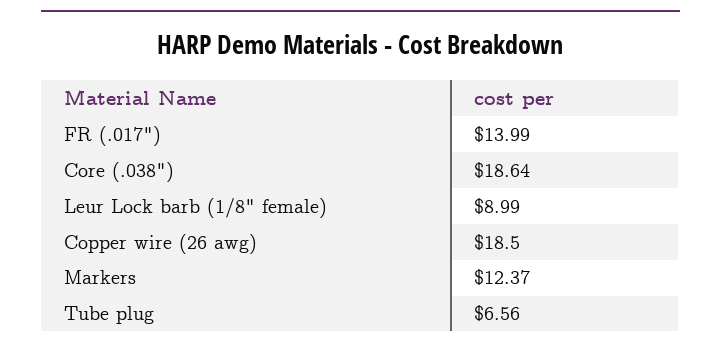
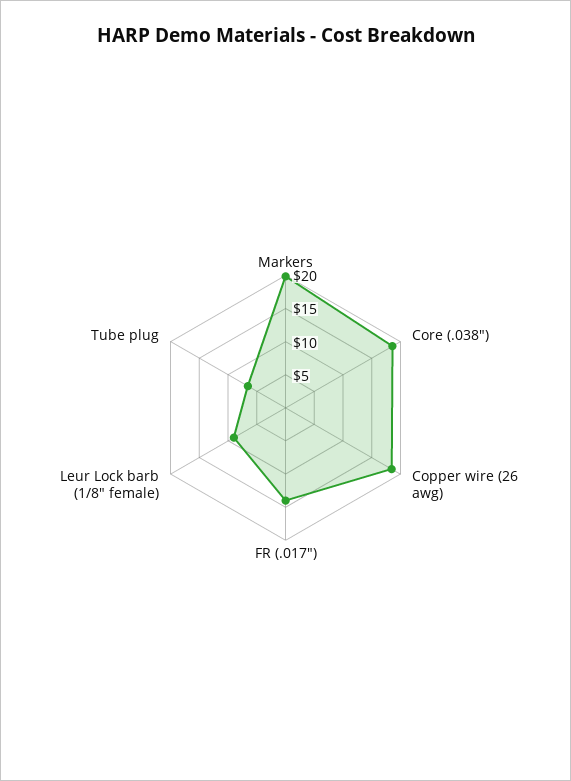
  {
    "FR (.017\")": 13.99,
    "Core (.038\")": 18.64,
    "Leur Lock barb (1/8\" female)": 8.99,
    "Copper wire (26 awg)": 18.5,
-   "Markers": 12.37,
+   "Markers": 20,
    "Tube plug": 6.56
  }

